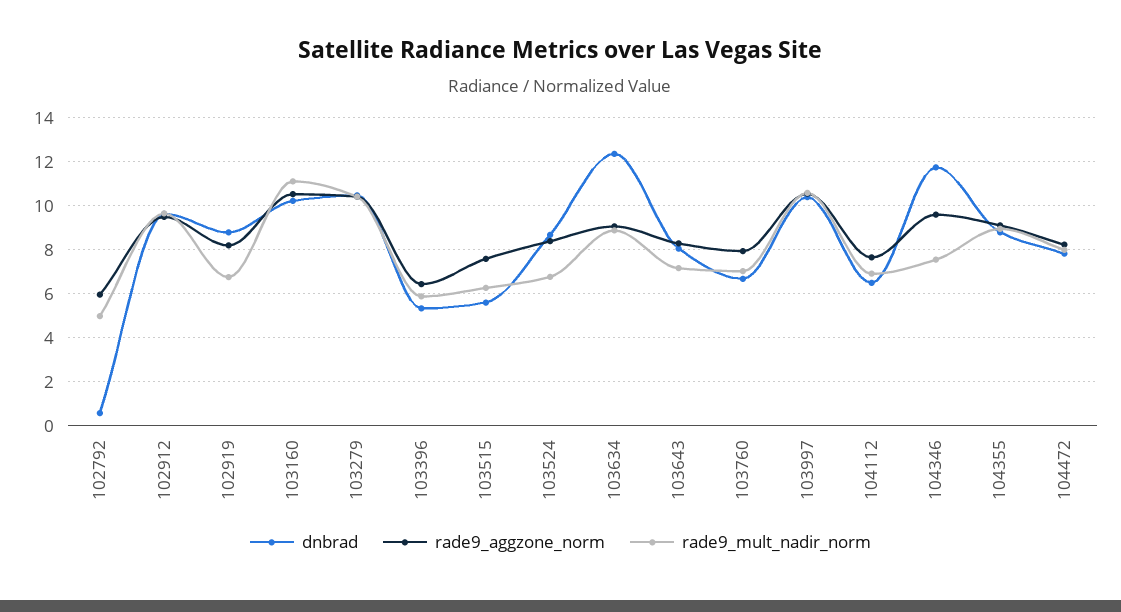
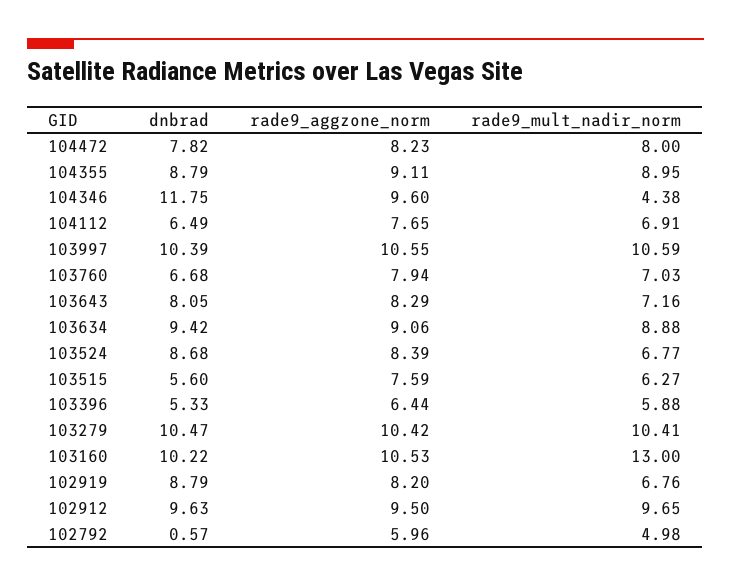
  {
    "dnbrad": {
      "102792": 0.57,
      "102912": 9.63,
      "102919": 8.79,
      "103160": 10.22,
      "103279": 10.47,
      "103396": 5.33,
      "103515": 5.6,
      "103524": 8.68,
-     "103634": 12.5,
+     "103634": 9.42,
      "103643": 8.05,
      "103760": 6.68,
      "103997": 10.39,
      "104112": 6.49,
      "104346": 11.75,
      "104355": 8.79,
      "104472": 7.82
    },
    "rade9_aggzone_norm": {
      "102792": 5.96,
      "102912": 9.5,
      "102919": 8.2,
      "103160": 10.53,
      "103279": 10.42,
      "103396": 6.44,
      "103515": 7.59,
      "103524": 8.39,
      "103634": 9.06,
      "103643": 8.29,
      "103760": 7.94,
      "103997": 10.55,
      "104112": 7.65,
      "104346": 9.6,
      "104355": 9.11,
      "104472": 8.23
    },
    "rade9_mult_nadir_norm": {
      "102792": 4.98,
      "102912": 9.65,
      "102919": 6.76,
-     "103160": 11,
+     "103160": 13,
      "103279": 10.41,
      "103396": 5.88,
      "103515": 6.27,
      "103524": 6.77,
      "103634": 8.88,
      "103643": 7.16,
      "103760": 7.03,
      "103997": 10.59,
      "104112": 6.91,
-     "104346": 7.5,
+     "104346": 4.38,
      "104355": 8.95,
      "104472": 8
    }
  }

